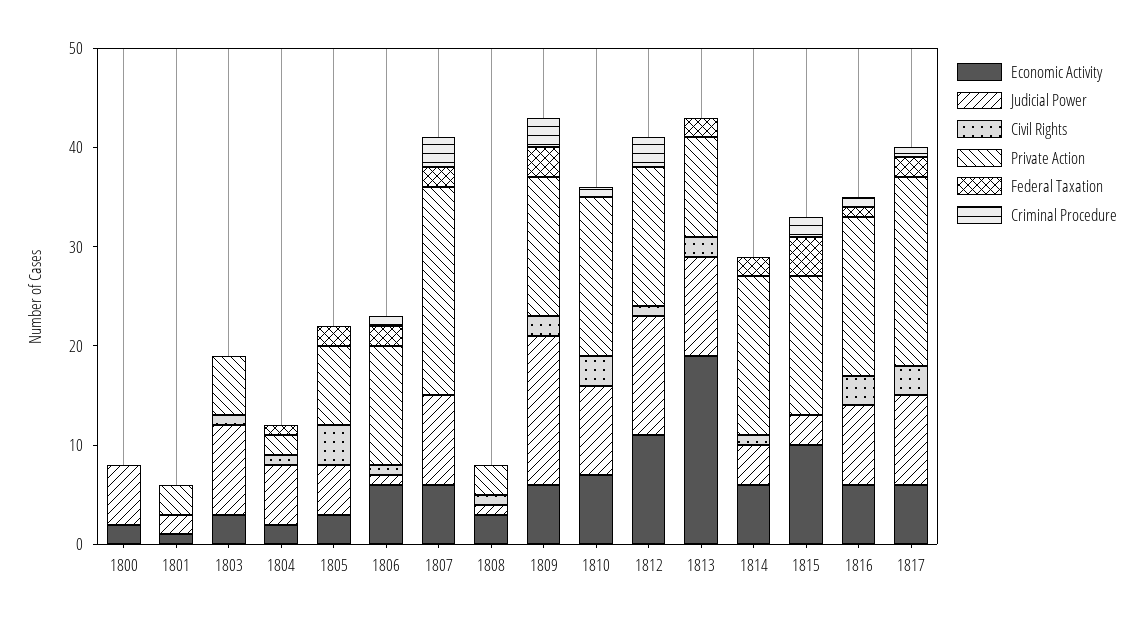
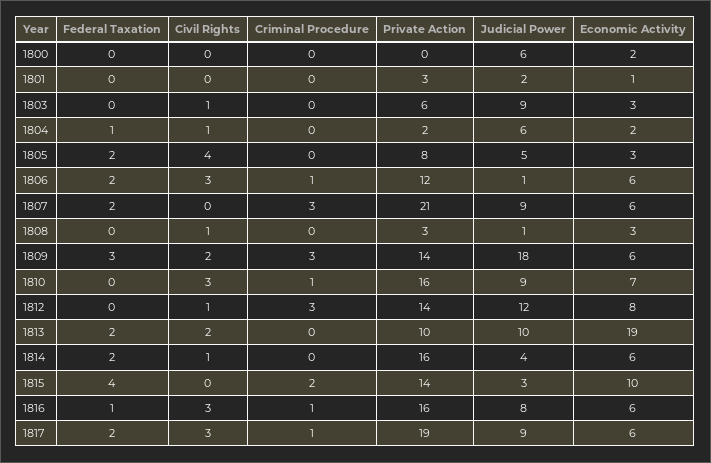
  {
    "Economic Activity": {
      "1800": 2,
      "1801": 1,
      "1803": 3,
      "1804": 2,
      "1805": 3,
      "1806": 6,
      "1807": 6,
      "1808": 3,
      "1809": 6,
      "1810": 7,
-     "1812": 11,
+     "1812": 8,
      "1813": 19,
      "1814": 6,
      "1815": 10,
      "1816": 6,
      "1817": 6
    },
    "Judicial Power": {
      "1800": 6,
      "1801": 2,
      "1803": 9,
      "1804": 6,
      "1805": 5,
      "1806": 1,
      "1807": 9,
      "1808": 1,
-     "1809": 15,
+     "1809": 18,
      "1810": 9,
      "1812": 12,
      "1813": 10,
      "1814": 4,
      "1815": 3,
      "1816": 8,
      "1817": 9
    },
    "Civil Rights": {
      "1800": 0,
      "1801": 0,
      "1803": 1,
      "1804": 1,
      "1805": 4,
-     "1806": 1,
+     "1806": 3,
      "1807": 0,
      "1808": 1,
      "1809": 2,
      "1810": 3,
      "1812": 1,
      "1813": 2,
      "1814": 1,
      "1815": 0,
      "1816": 3,
      "1817": 3
    },
    "Private Action": {
      "1800": 0,
      "1801": 3,
      "1803": 6,
      "1804": 2,
      "1805": 8,
      "1806": 12,
      "1807": 21,
      "1808": 3,
      "1809": 14,
      "1810": 16,
      "1812": 14,
      "1813": 10,
      "1814": 16,
      "1815": 14,
      "1816": 16,
      "1817": 19
    },
    "Federal Taxation": {
      "1800": 0,
      "1801": 0,
      "1803": 0,
      "1804": 1,
      "1805": 2,
      "1806": 2,
      "1807": 2,
      "1808": 0,
      "1809": 3,
      "1810": 0,
      "1812": 0,
      "1813": 2,
      "1814": 2,
      "1815": 4,
      "1816": 1,
      "1817": 2
    },
    "Criminal Procedure": {
      "1800": 0,
      "1801": 0,
      "1803": 0,
      "1804": 0,
      "1805": 0,
      "1806": 1,
      "1807": 3,
      "1808": 0,
      "1809": 3,
      "1810": 1,
      "1812": 3,
      "1813": 0,
      "1814": 0,
      "1815": 2,
      "1816": 1,
      "1817": 1
    }
  }

